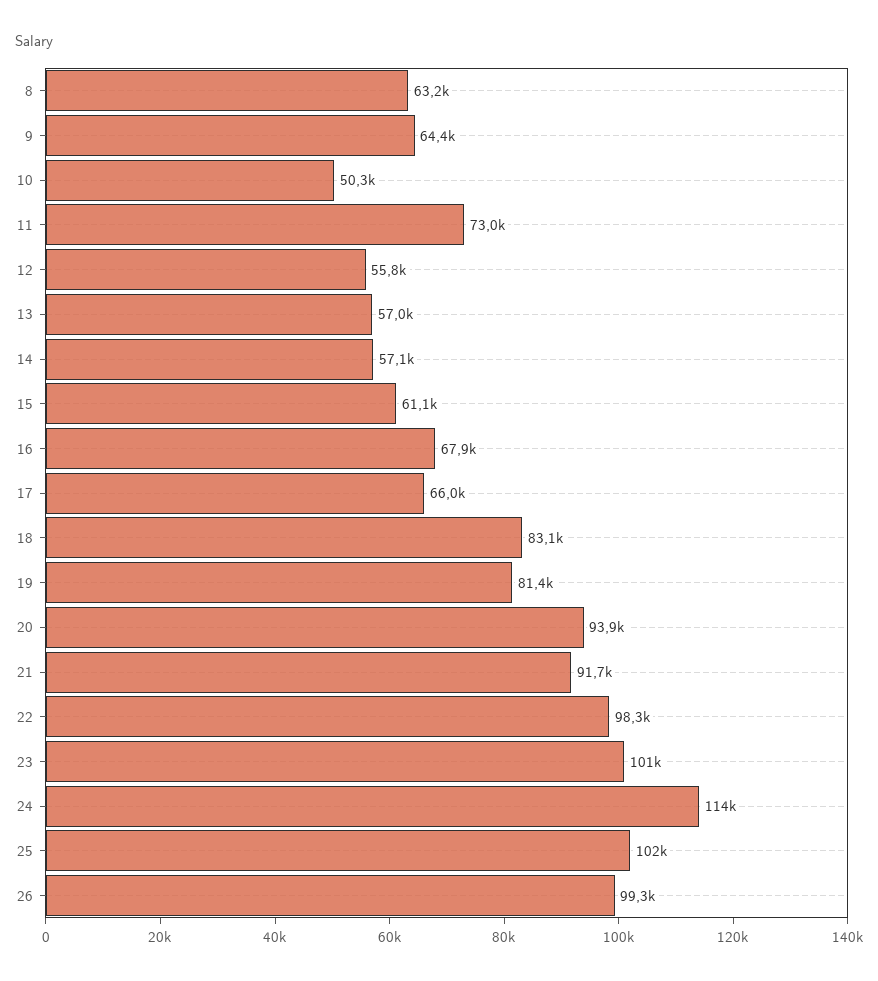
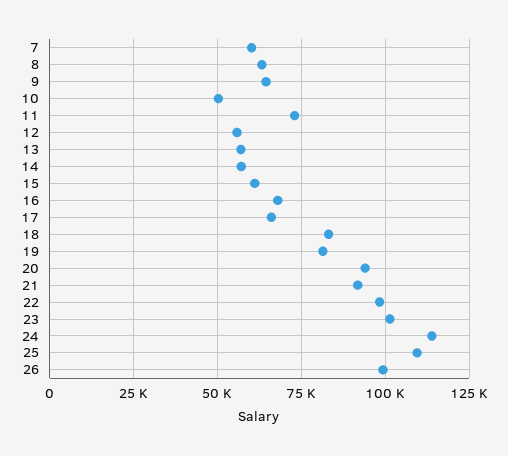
  {
    "8": 63200,
    "9": 64400,
    "10": 50300,
    "11": 73000,
    "12": 55800,
    "13": 57000,
    "14": 57100,
    "15": 61100,
    "16": 67900,
    "17": 66000,
    "18": 83100,
    "19": 81400,
    "20": 93900,
    "21": 91700,
    "22": 98300,
    "23": 101000,
    "24": 114000,
-   "25": 102000,
+   "25": 110000,
-   "26": 99300
+   "26": 99300,
+   "7": 60000
  }

